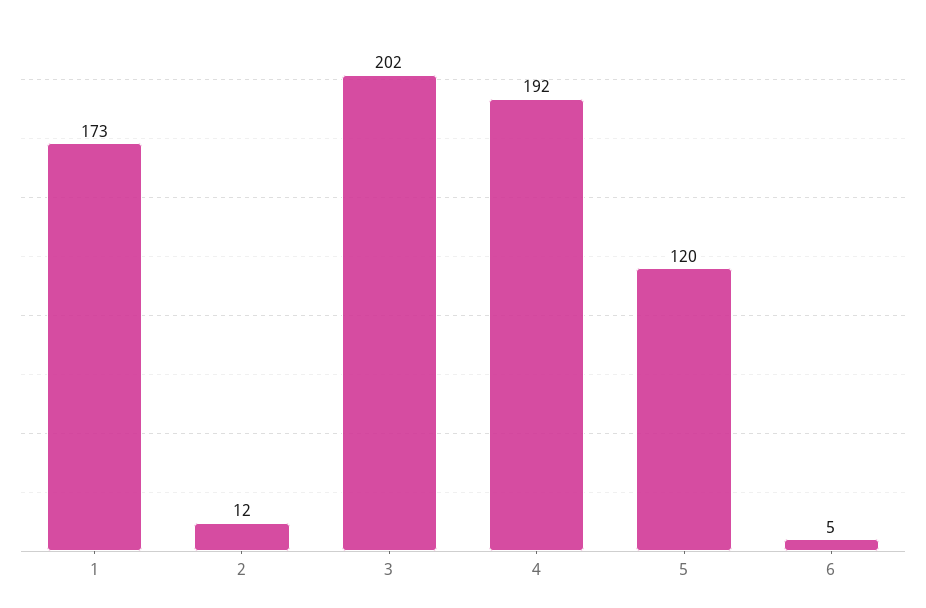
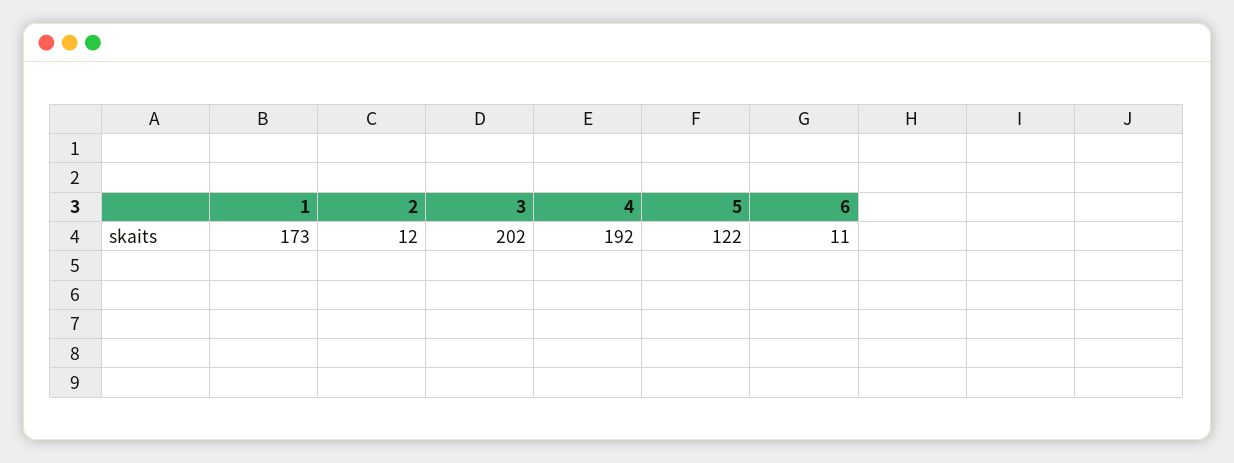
  {
    "1": 173,
    "2": 12,
    "3": 202,
    "4": 192,
-   "5": 120,
+   "5": 122,
-   "6": 5
+   "6": 11
  }

